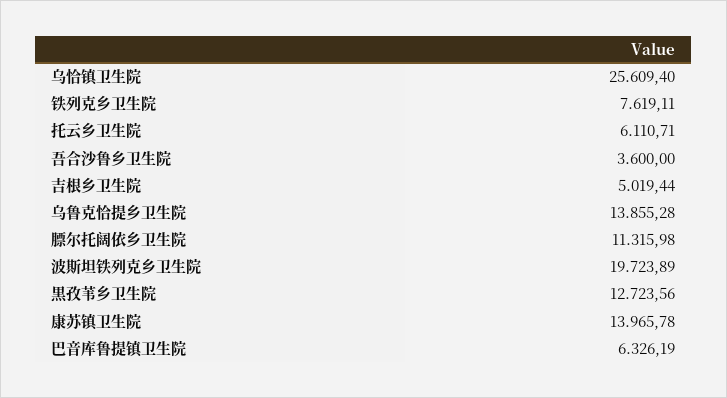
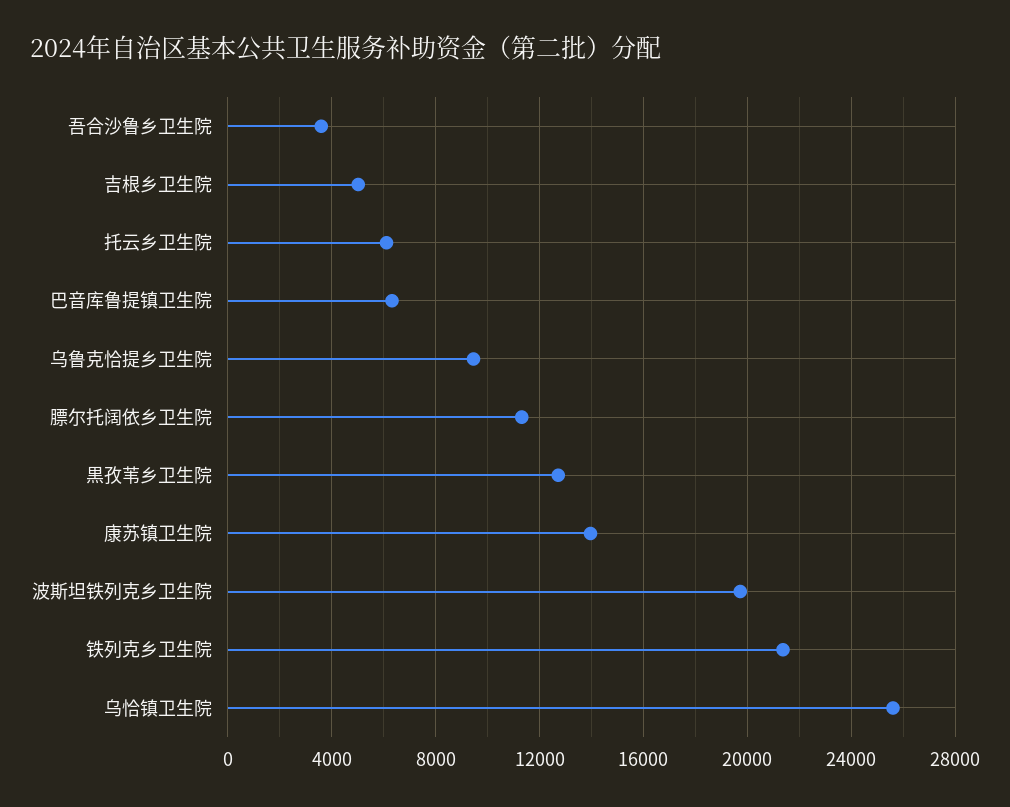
  {
    "乌恰镇卫生院": 25609.4,
-   "铁列克乡卫生院": 7619.11,
+   "铁列克乡卫生院": 21500,
    "托云乡卫生院": 6110.71,
    "吾合沙鲁乡卫生院": 3600,
    "吉根乡卫生院": 5019.44,
-   "乌鲁克恰提乡卫生院": 13855.28,
+   "乌鲁克恰提乡卫生院": 9500,
    "膘尔托阔依乡卫生院": 11315.98,
    "波斯坦铁列克乡卫生院": 19723.89,
    "黒孜苇乡卫生院": 12723.56,
    "康苏镇卫生院": 13965.78,
    "巴音库鲁提镇卫生院": 6326.19
  }

